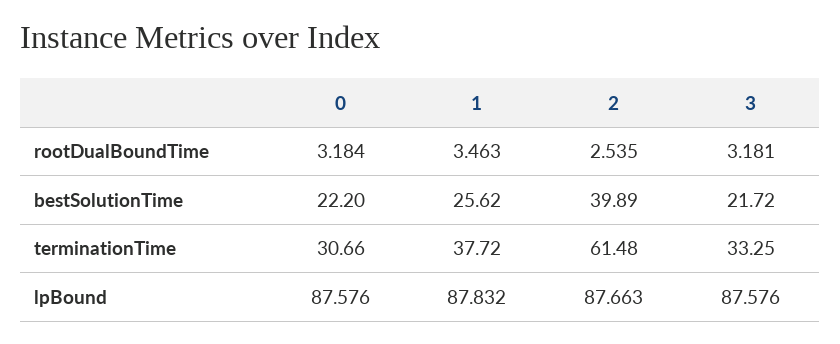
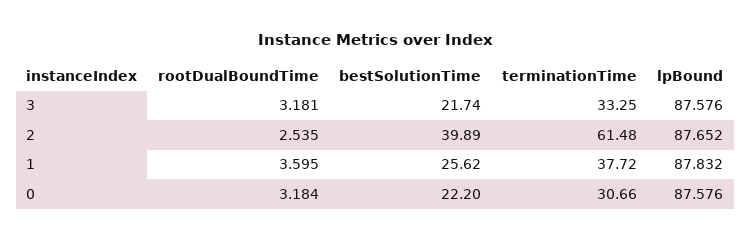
  {
    "0": {
      "rootDualBoundTime": 3.184,
      "bestSolutionTime": 22.2,
      "terminationTime": 30.66,
      "lpBound": 87.576
    },
    "1": {
-     "rootDualBoundTime": 3.463,
+     "rootDualBoundTime": 3.595,
      "bestSolutionTime": 25.62,
      "terminationTime": 37.72,
      "lpBound": 87.832
    },
    "2": {
      "rootDualBoundTime": 2.535,
      "bestSolutionTime": 39.89,
      "terminationTime": 61.48,
-     "lpBound": 87.663
+     "lpBound": 87.652
    },
    "3": {
      "rootDualBoundTime": 3.181,
-     "bestSolutionTime": 21.72,
+     "bestSolutionTime": 21.74,
      "terminationTime": 33.25,
      "lpBound": 87.576
    }
  }

